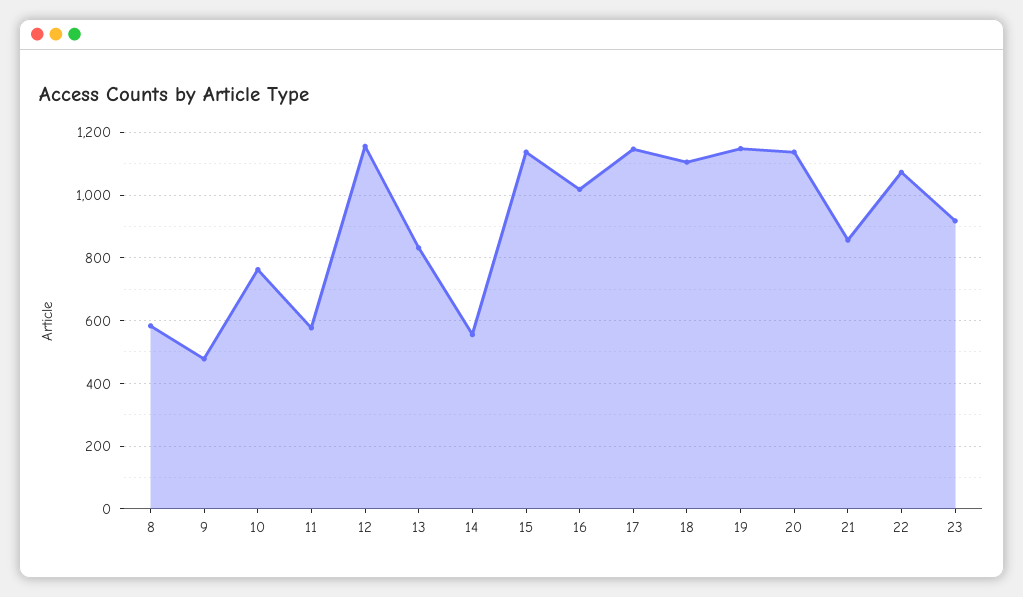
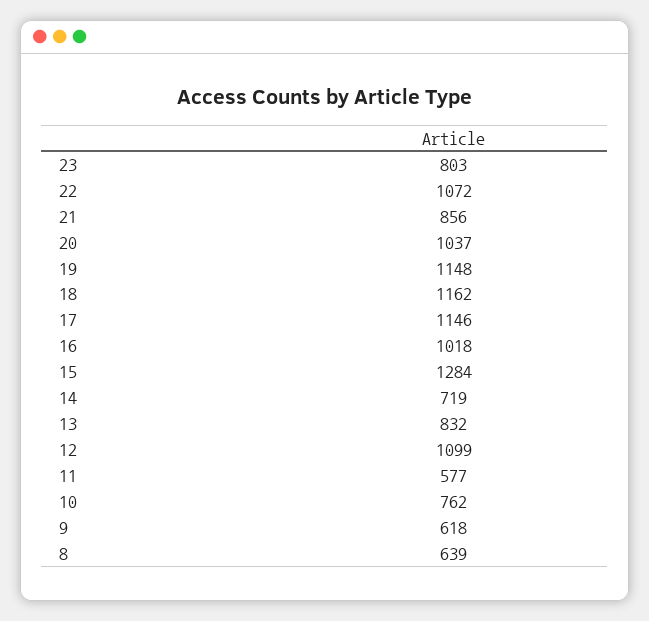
  {
-   "8": 580,
+   "8": 639,
-   "9": 480,
+   "9": 618,
    "10": 762,
    "11": 577,
-   "12": 1160,
+   "12": 1099,
    "13": 832,
-   "14": 560,
+   "14": 719,
-   "15": 1140,
+   "15": 1284,
    "16": 1018,
    "17": 1146,
-   "18": 1100,
+   "18": 1162,
    "19": 1148,
-   "20": 1140,
+   "20": 1037,
    "21": 856,
    "22": 1072,
-   "23": 920
+   "23": 803
  }

